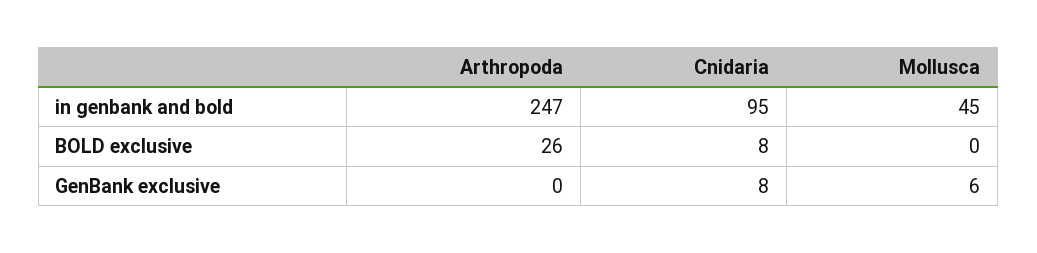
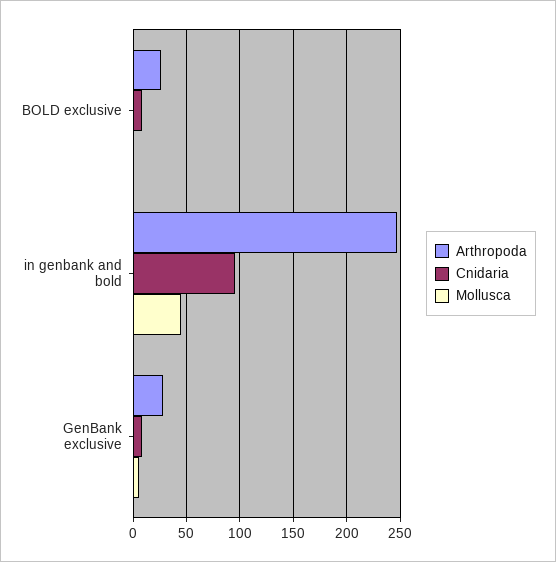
  {
    "Arthropoda": {
      "in genbank and bold": 247,
      "BOLD exclusive": 26,
-     "GenBank exclusive": 0
+     "GenBank exclusive": 30
    },
    "Cnidaria": {
      "in genbank and bold": 95,
      "BOLD exclusive": 8,
      "GenBank exclusive": 8
    },
    "Mollusca": {
      "in genbank and bold": 45,
      "BOLD exclusive": 0,
      "GenBank exclusive": 6
    }
  }

